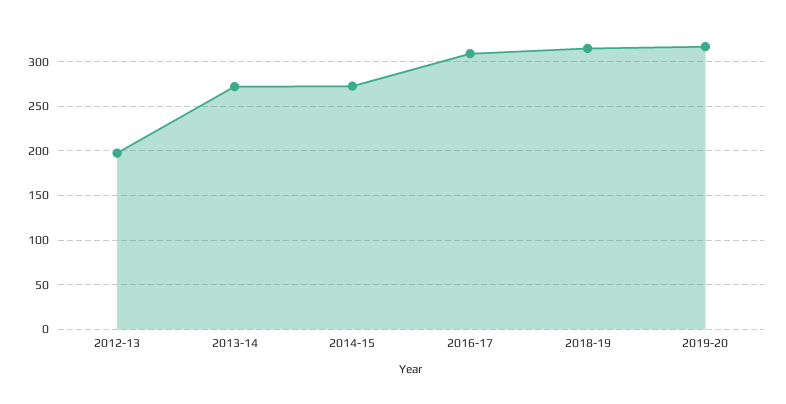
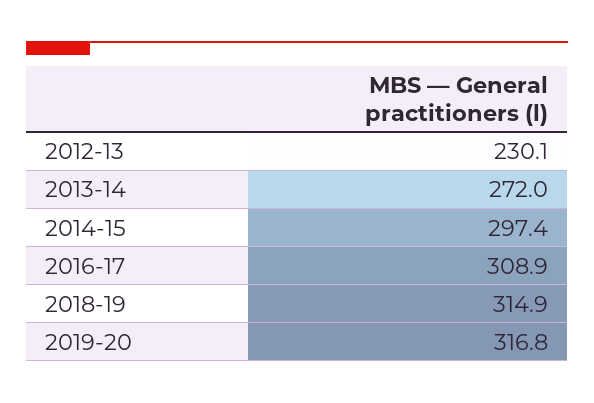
  {
-   "2012-13": 200,
+   "2012-13": 230.1,
    "2013-14": 272,
-   "2014-15": 270,
+   "2014-15": 297.4,
    "2016-17": 308.9,
    "2018-19": 314.9,
    "2019-20": 316.8
  }

